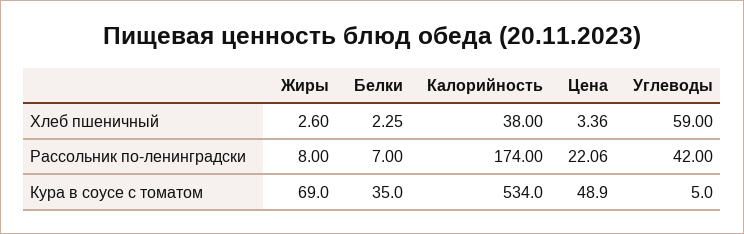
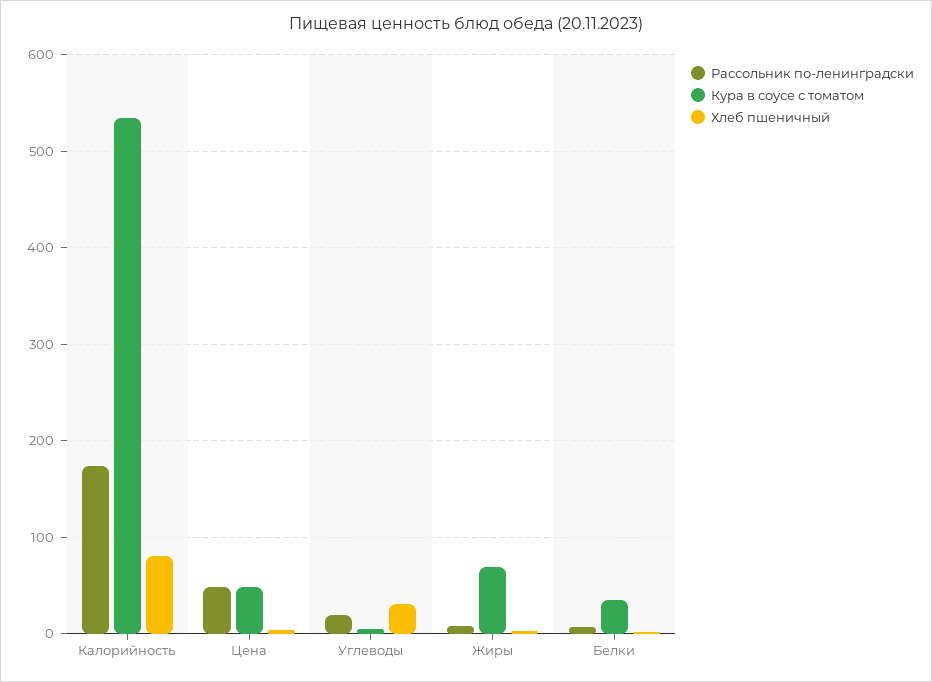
  {
    "Хлеб пшеничный": {
      "Жиры": 2.6,
      "Белки": 2.25,
-     "Калорийность": 38,
+     "Калорийность": 80,
      "Цена": 3.36,
-     "Углеводы": 59
+     "Углеводы": 30
    },
    "Рассольник по-ленинградски": {
      "Жиры": 8,
      "Белки": 7,
      "Калорийность": 174,
-     "Цена": 22.06,
+     "Цена": 50,
-     "Углеводы": 42
+     "Углеводы": 20
    },
    "Кура в соусе с томатом": {
      "Жиры": 69,
      "Белки": 35,
      "Калорийность": 534,
      "Цена": 48.9,
      "Углеводы": 5
    }
  }

